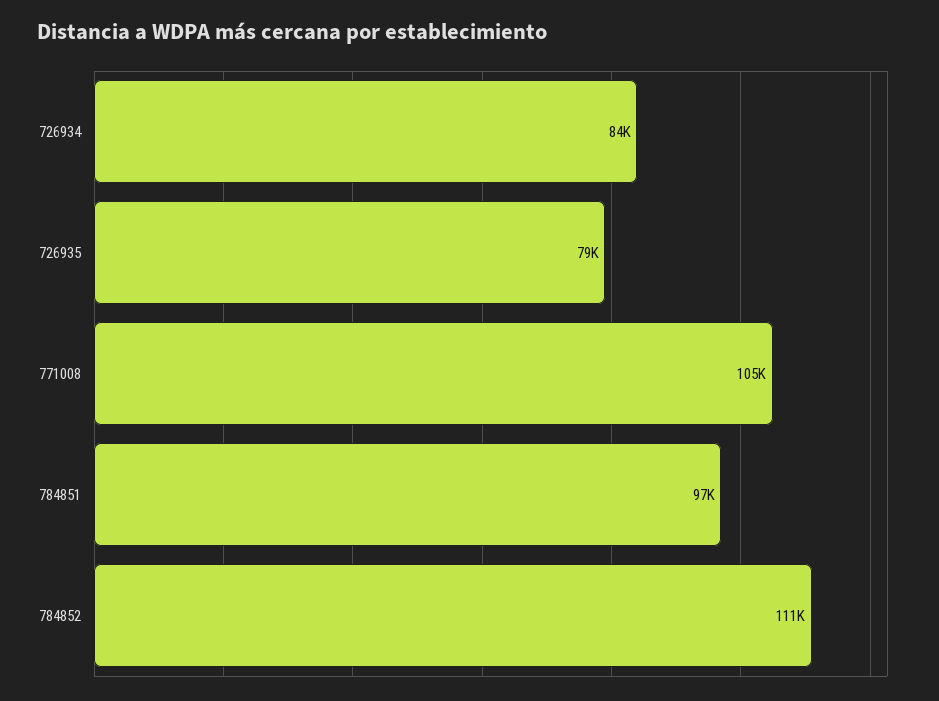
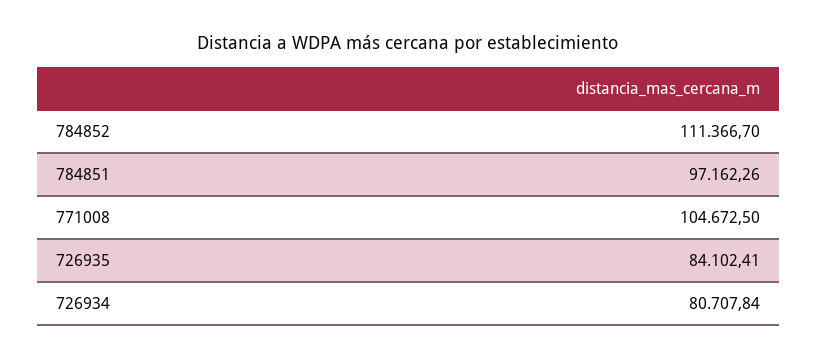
  {
-   "726934": 84000,
+   "726934": 80707.84,
-   "726935": 79000,
+   "726935": 84102.41,
    "771008": 104672.5,
    "784851": 97162.26,
    "784852": 111366.7
  }

